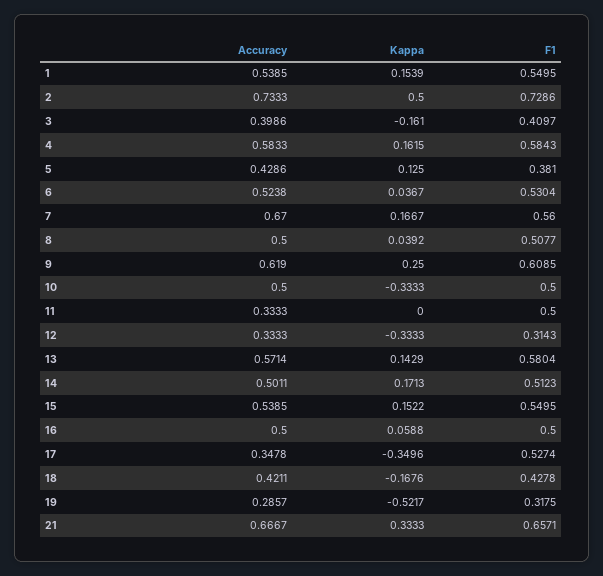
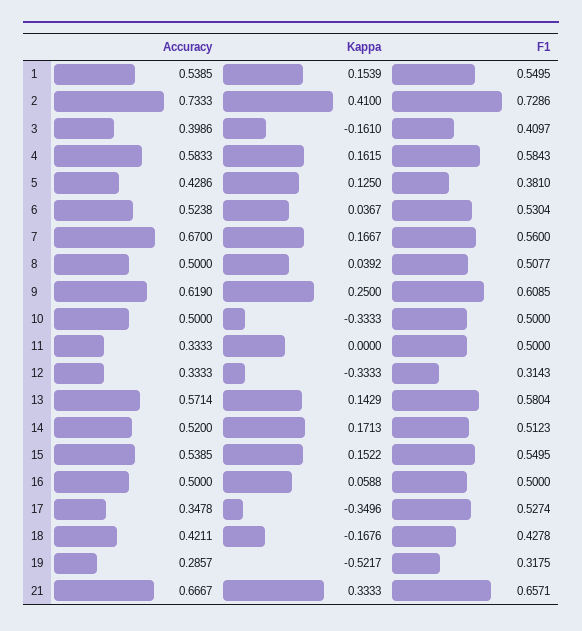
  {
    "Accuracy": {
      "1": 0.5385,
      "2": 0.7333,
      "3": 0.3986,
      "4": 0.5833,
      "5": 0.4286,
      "6": 0.5238,
      "7": 0.67,
      "8": 0.5,
      "9": 0.619,
      "10": 0.5,
      "11": 0.3333,
      "12": 0.3333,
      "13": 0.5714,
-     "14": 0.5011,
+     "14": 0.52,
      "15": 0.5385,
      "16": 0.5,
      "17": 0.3478,
      "18": 0.4211,
      "19": 0.2857,
      "21": 0.6667
    },
    "Kappa": {
      "1": 0.1539,
-     "2": 0.5,
+     "2": 0.41,
      "3": -0.161,
      "4": 0.1615,
      "5": 0.125,
      "6": 0.0367,
      "7": 0.1667,
      "8": 0.0392,
      "9": 0.25,
      "10": -0.3333,
      "11": 0,
      "12": -0.3333,
      "13": 0.1429,
      "14": 0.1713,
      "15": 0.1522,
      "16": 0.0588,
      "17": -0.3496,
      "18": -0.1676,
      "19": -0.5217,
      "21": 0.3333
    },
    "F1": {
      "1": 0.5495,
      "2": 0.7286,
      "3": 0.4097,
      "4": 0.5843,
      "5": 0.381,
      "6": 0.5304,
      "7": 0.56,
      "8": 0.5077,
      "9": 0.6085,
      "10": 0.5,
      "11": 0.5,
      "12": 0.3143,
      "13": 0.5804,
      "14": 0.5123,
      "15": 0.5495,
      "16": 0.5,
      "17": 0.5274,
      "18": 0.4278,
      "19": 0.3175,
      "21": 0.6571
    }
  }

